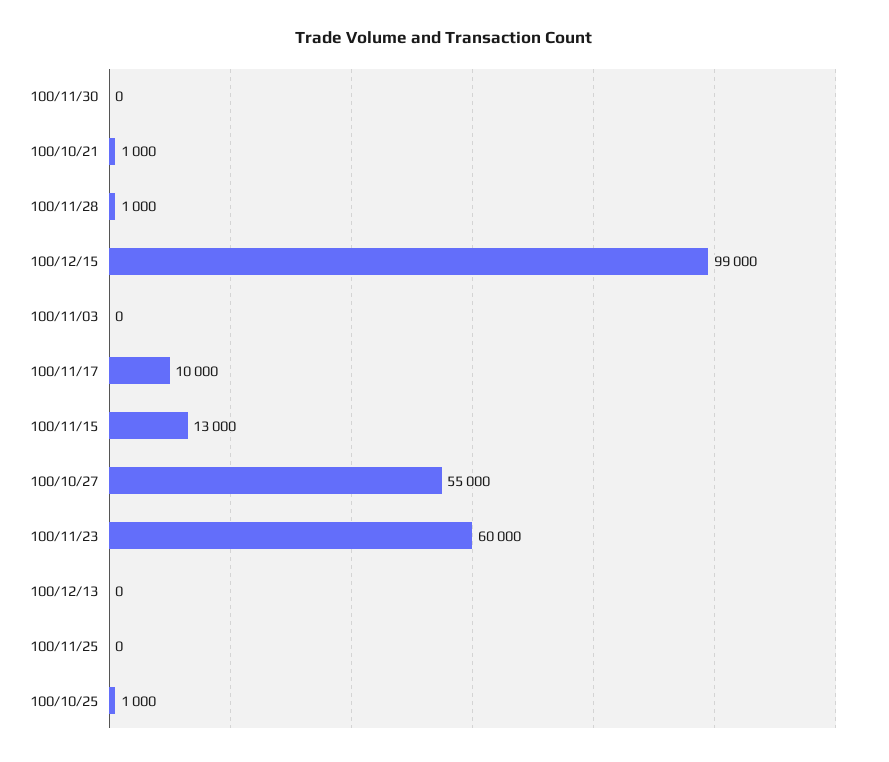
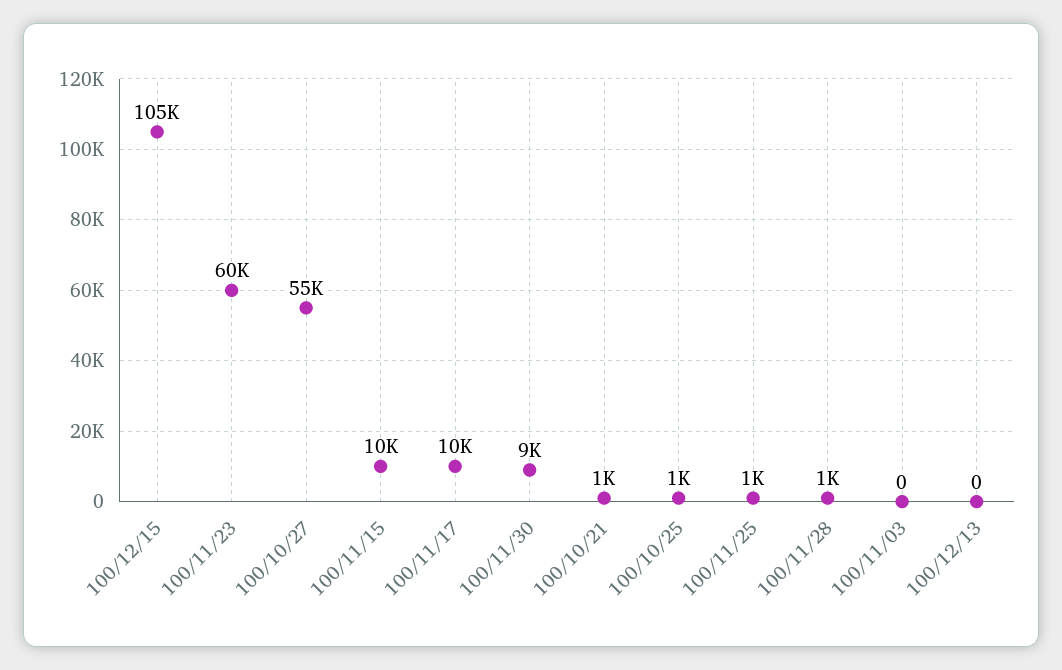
  {
-   "100/11/30": 0,
+   "100/11/30": 9000,
    "100/10/21": 1000,
    "100/11/28": 1000,
-   "100/12/15": 99000,
+   "100/12/15": 105000,
    "100/11/03": 0,
    "100/11/17": 10000,
-   "100/11/15": 13000,
+   "100/11/15": 10000,
    "100/10/27": 55000,
    "100/11/23": 60000,
    "100/12/13": 0,
-   "100/11/25": 0,
+   "100/11/25": 1000,
    "100/10/25": 1000
  }

